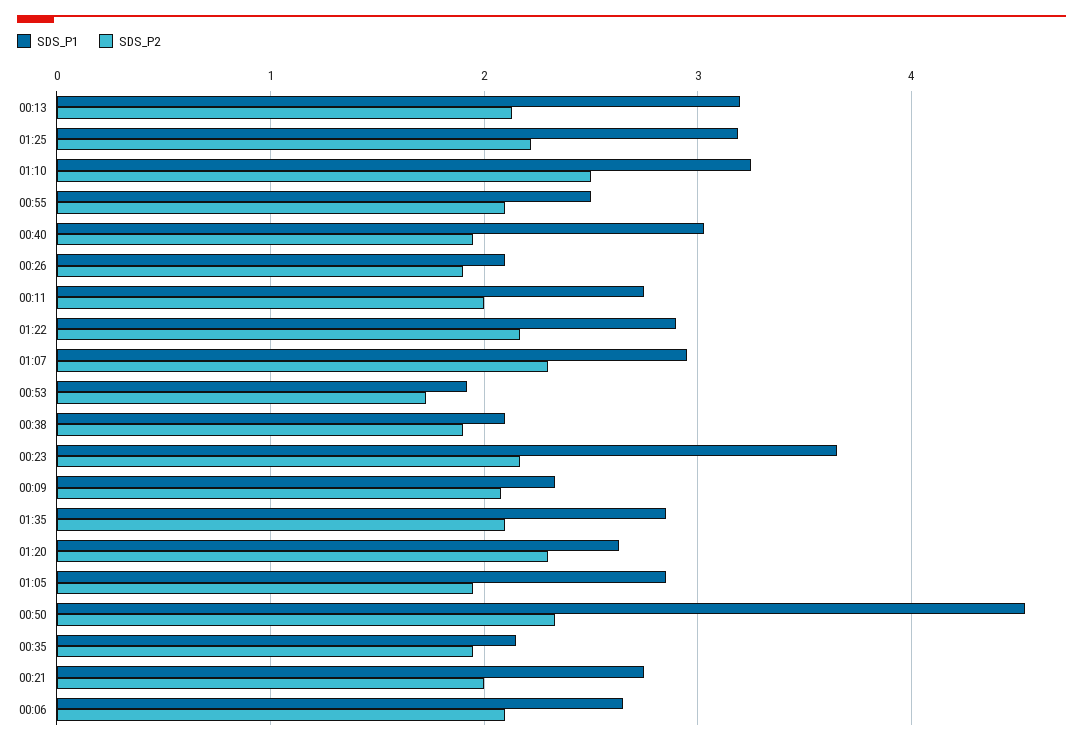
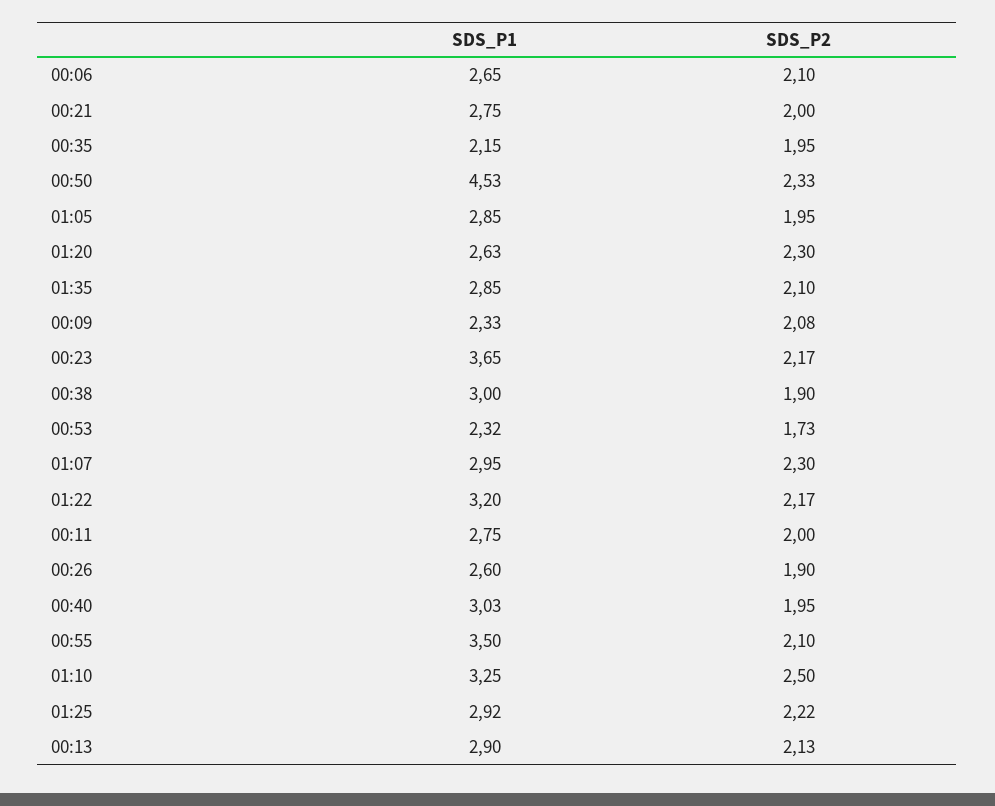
  {
    "SDS_P1": {
-     "00:13": 3.2,
+     "00:13": 2.9,
-     "01:25": 3.2,
+     "01:25": 2.92,
      "01:10": 3.25,
-     "00:55": 2.5,
+     "00:55": 3.5,
      "00:40": 3.03,
-     "00:26": 2.1,
+     "00:26": 2.6,
      "00:11": 2.75,
-     "01:22": 2.9,
+     "01:22": 3.2,
      "01:07": 2.95,
-     "00:53": 1.9,
+     "00:53": 2.32,
-     "00:38": 2.1,
+     "00:38": 3,
      "00:23": 3.65,
      "00:09": 2.33,
      "01:35": 2.85,
      "01:20": 2.63,
      "01:05": 2.85,
      "00:50": 4.53,
      "00:35": 2.15,
      "00:21": 2.75,
      "00:06": 2.65
    },
    "SDS_P2": {
      "00:13": 2.13,
      "01:25": 2.22,
      "01:10": 2.5,
      "00:55": 2.1,
      "00:40": 1.95,
      "00:26": 1.9,
      "00:11": 2,
      "01:22": 2.17,
      "01:07": 2.3,
      "00:53": 1.73,
      "00:38": 1.9,
      "00:23": 2.17,
      "00:09": 2.08,
      "01:35": 2.1,
      "01:20": 2.3,
      "01:05": 1.95,
      "00:50": 2.33,
      "00:35": 1.95,
      "00:21": 2,
      "00:06": 2.1
    }
  }

